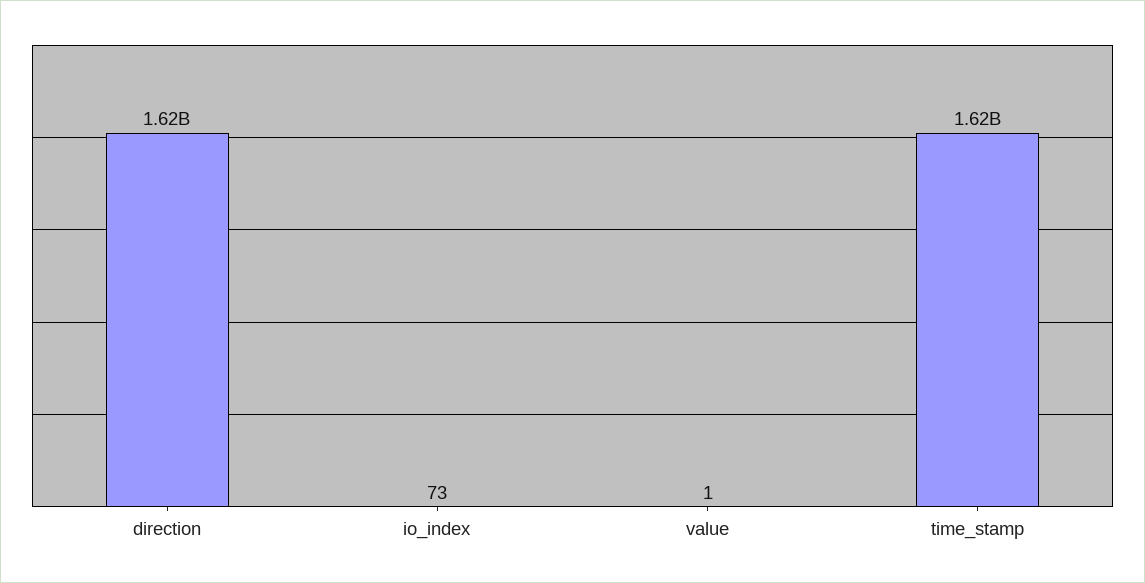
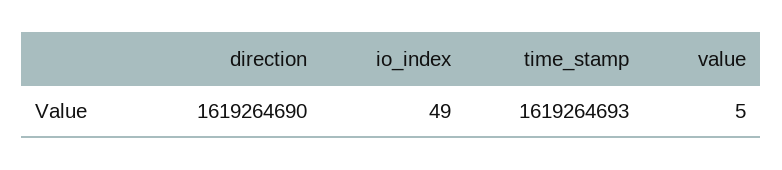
  {
    "direction": 1619264690,
-   "io_index": 73,
+   "io_index": 49,
-   "value": 1,
+   "value": 5,
    "time_stamp": 1619264693
  }

